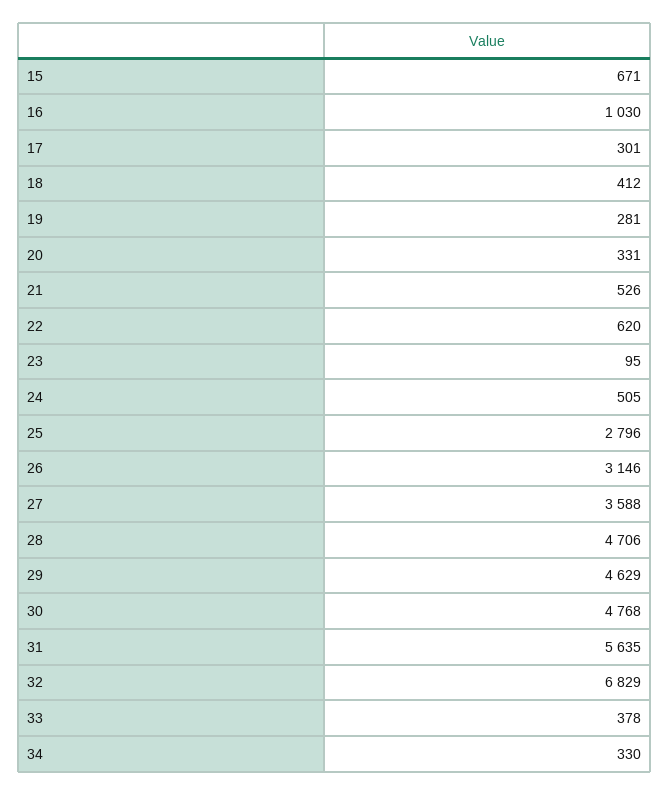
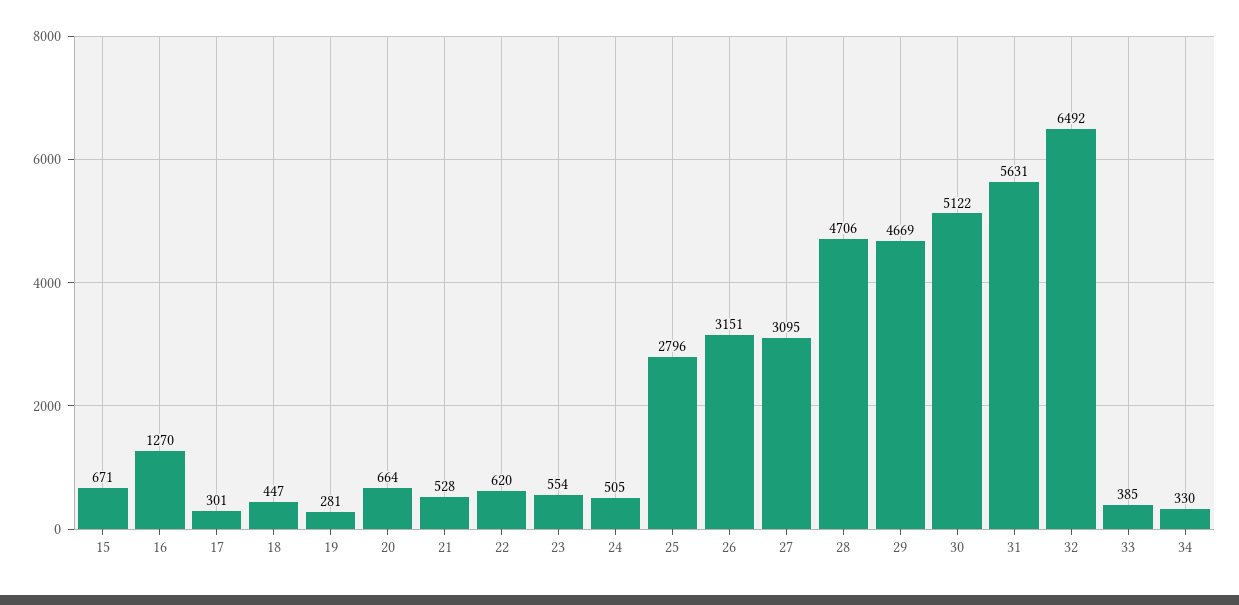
  {
    "15": 671,
-   "16": 1030,
+   "16": 1270,
    "17": 301,
-   "18": 412,
+   "18": 447,
    "19": 281,
-   "20": 331,
+   "20": 664,
-   "21": 526,
+   "21": 528,
    "22": 620,
-   "23": 95,
+   "23": 554,
    "24": 505,
    "25": 2796,
-   "26": 3146,
+   "26": 3151,
-   "27": 3588,
+   "27": 3095,
    "28": 4706,
-   "29": 4629,
+   "29": 4669,
-   "30": 4768,
+   "30": 5122,
-   "31": 5635,
+   "31": 5631,
-   "32": 6829,
+   "32": 6492,
-   "33": 378,
+   "33": 385,
    "34": 330
  }

